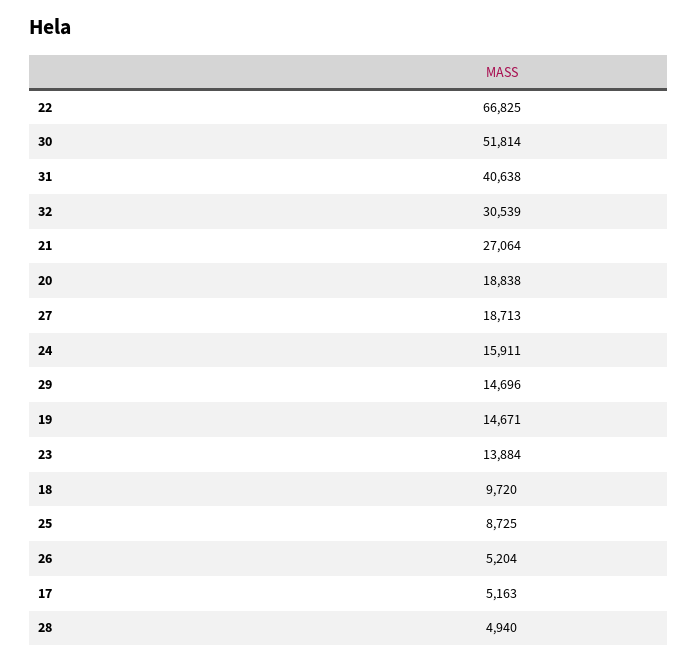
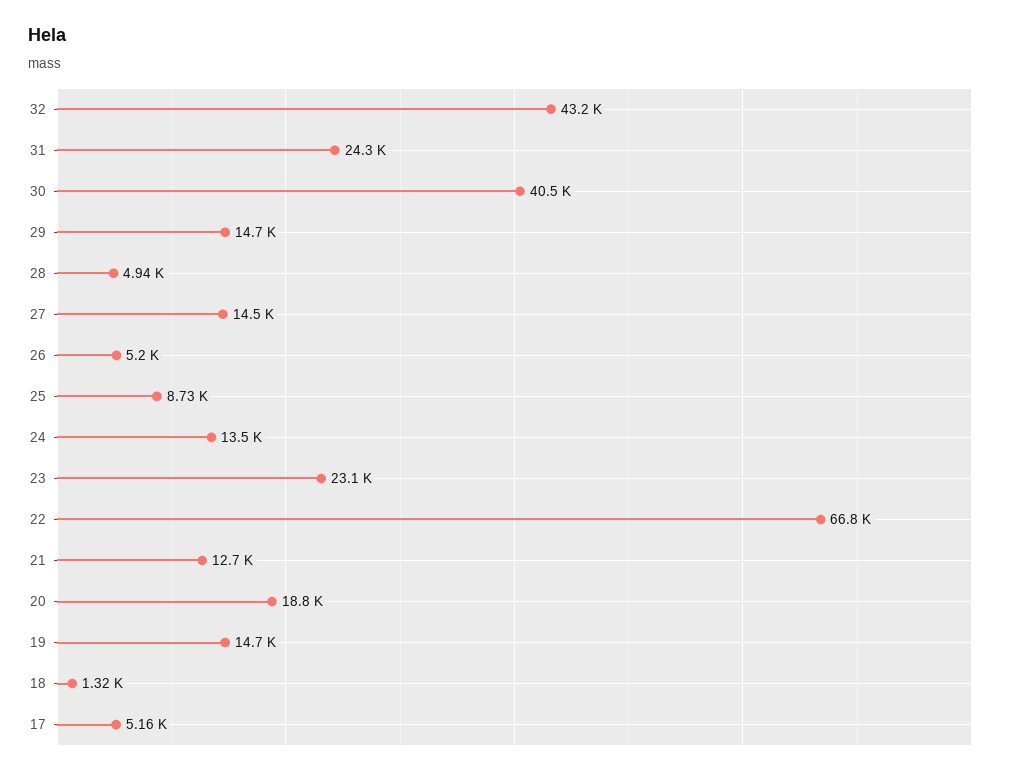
  {
    "22": 66825,
-   "30": 51814,
+   "30": 40500,
-   "31": 40638,
+   "31": 24300,
-   "32": 30539,
+   "32": 43200,
-   "21": 27064,
+   "21": 12700,
    "20": 18838,
-   "27": 18713,
+   "27": 14500,
-   "24": 15911,
+   "24": 13500,
    "29": 14696,
    "19": 14671,
-   "23": 13884,
+   "23": 23100,
-   "18": 9720,
+   "18": 1320,
    "25": 8725,
    "26": 5204,
    "17": 5163,
    "28": 4940
  }

